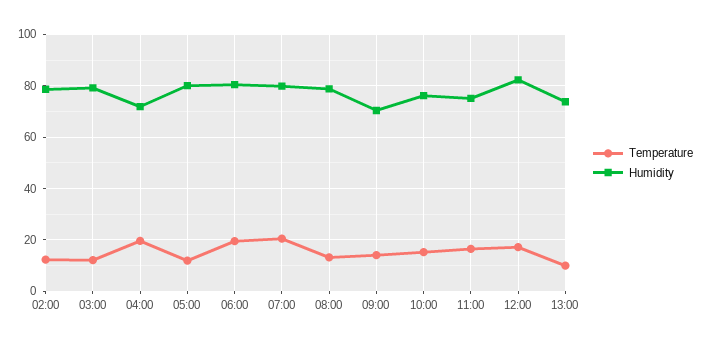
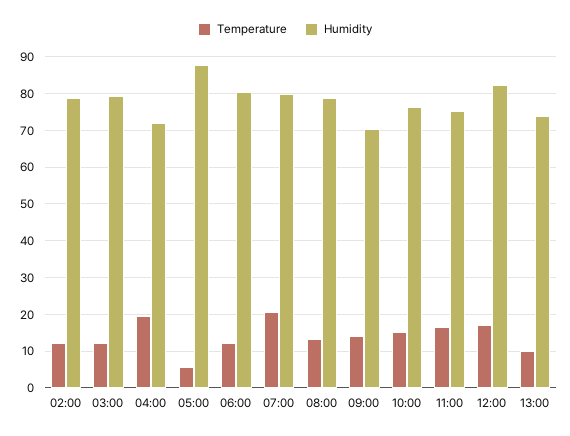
  {
    "Temperature": {
      "02:00": 12,
      "03:00": 12,
      "04:00": 20,
-     "05:00": 12.5,
+     "05:00": 6,
-     "06:00": 20,
+     "06:00": 12,
      "07:00": 20,
      "08:00": 14,
      "09:00": 14,
      "10:00": 16,
      "11:00": 16,
      "12:00": 18,
      "13:00": 10
    },
    "Humidity": {
      "02:00": 78,
      "03:00": 80,
      "04:00": 72,
-     "05:00": 80,
+     "05:00": 88,
      "06:00": 80,
      "07:00": 80,
      "08:00": 78,
      "09:00": 70,
      "10:00": 76,
      "11:00": 76,
      "12:00": 82,
      "13:00": 74
    }
  }

